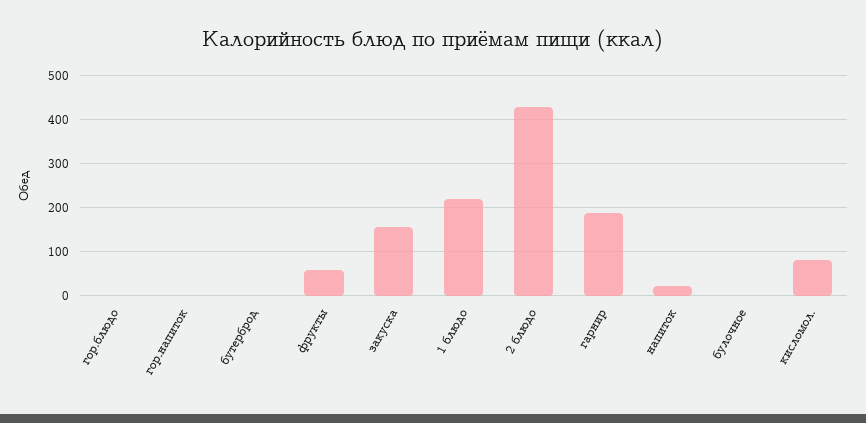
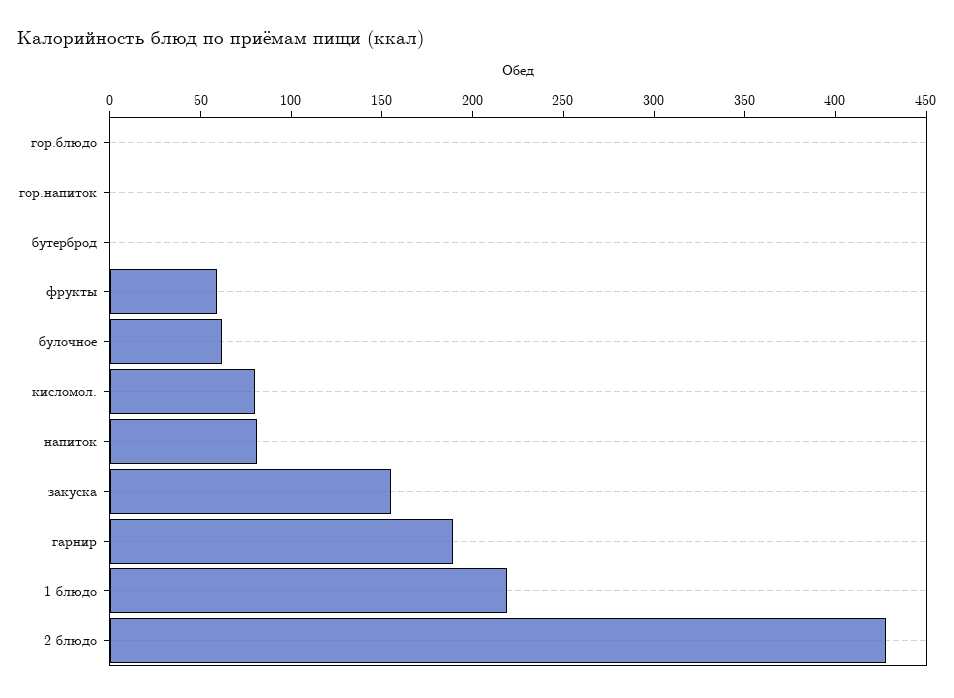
  {
    "гор.блюдо": 0,
    "гор.напиток": 0,
    "бутерброд": 0,
    "фрукты": 60,
    "закуска": 160,
    "1 блюдо": 220,
    "2 блюдо": 430,
    "гарнир": 190,
-   "напиток": 20,
+   "напиток": 80,
-   "булочное": 0,
+   "булочное": 60,
    "кисломол.": 80
  }

